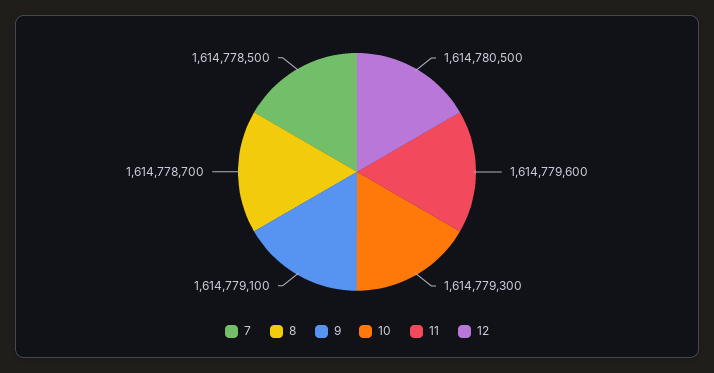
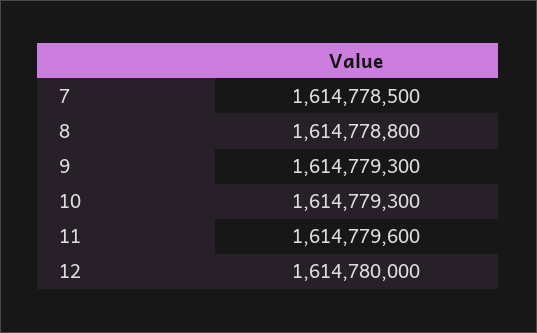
  {
    "7": 1614778500,
-   "8": 1614778700,
+   "8": 1614778800,
-   "9": 1614779100,
+   "9": 1614779300,
    "10": 1614779300,
    "11": 1614779600,
-   "12": 1614780500
+   "12": 1614780000
  }

